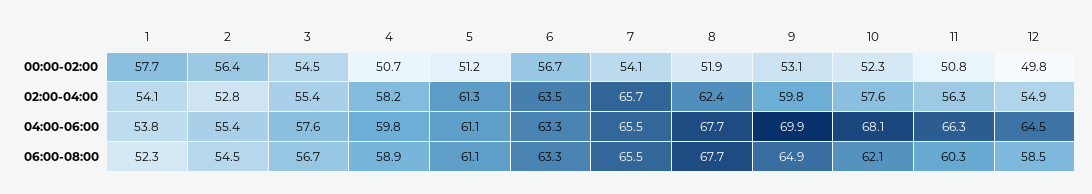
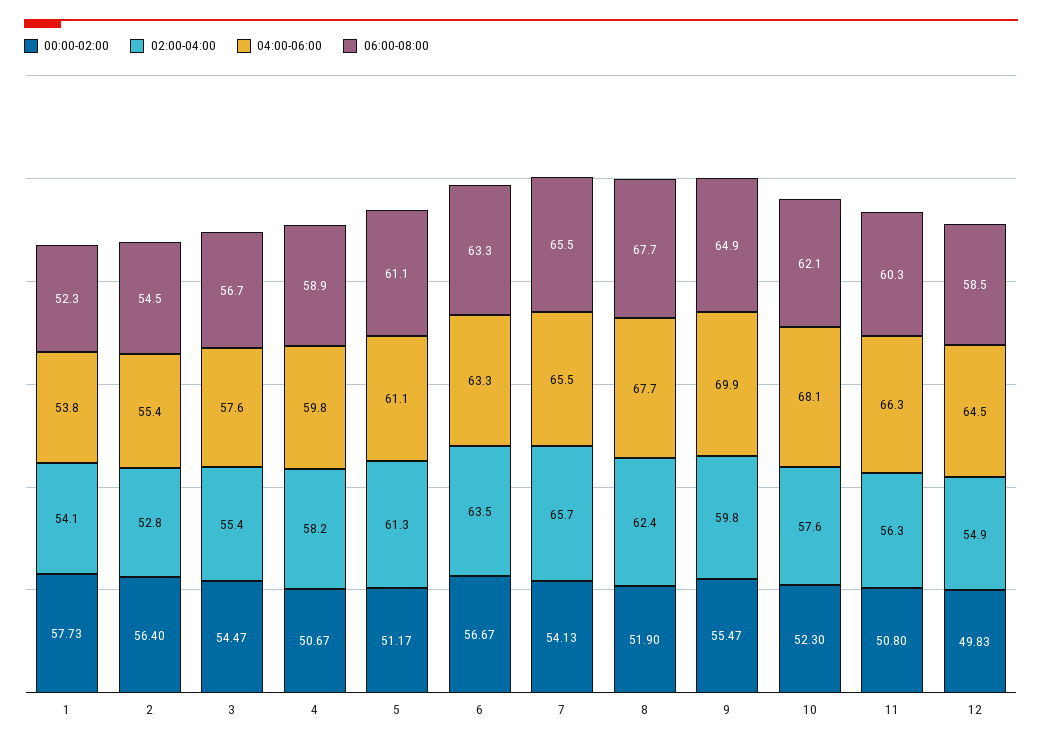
  {
    "00:00-02:00": {
      "1": 57.73,
      "2": 56.4,
      "3": 54.47,
      "4": 50.67,
      "5": 51.17,
      "6": 56.67,
      "7": 54.13,
      "8": 51.9,
-     "9": 53.1,
+     "9": 55.47,
      "10": 52.3,
      "11": 50.8,
      "12": 49.83
    },
    "02:00-04:00": {
      "1": 54.1,
      "2": 52.8,
      "3": 55.4,
      "4": 58.2,
      "5": 61.3,
      "6": 63.5,
      "7": 65.7,
      "8": 62.4,
      "9": 59.8,
      "10": 57.6,
      "11": 56.3,
      "12": 54.9
    },
    "04:00-06:00": {
      "1": 53.8,
      "2": 55.4,
      "3": 57.6,
      "4": 59.8,
      "5": 61.1,
      "6": 63.3,
      "7": 65.5,
      "8": 67.7,
      "9": 69.9,
      "10": 68.1,
      "11": 66.3,
      "12": 64.5
    },
    "06:00-08:00": {
      "1": 52.3,
      "2": 54.5,
      "3": 56.7,
      "4": 58.9,
      "5": 61.1,
      "6": 63.3,
      "7": 65.5,
      "8": 67.7,
      "9": 64.9,
      "10": 62.1,
      "11": 60.3,
      "12": 58.5
    }
  }

